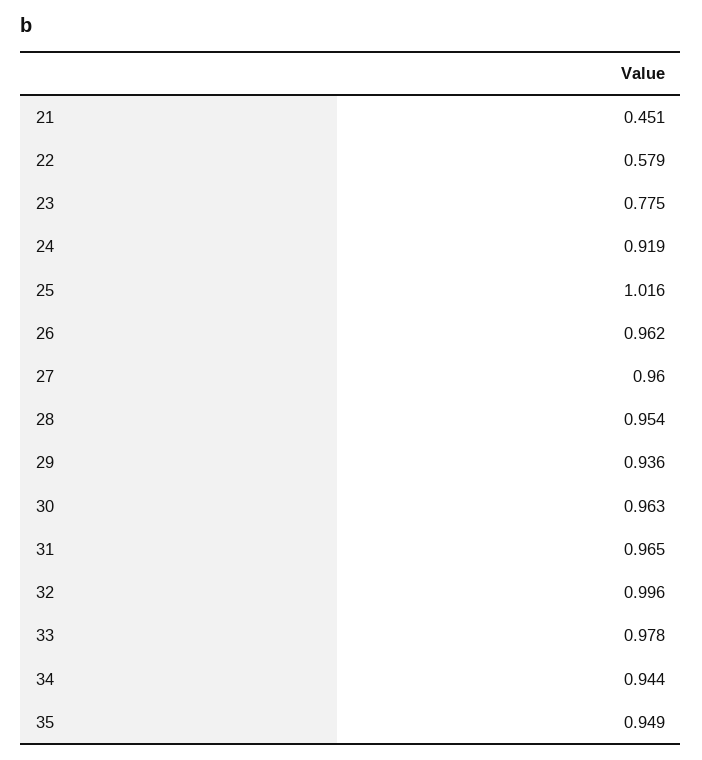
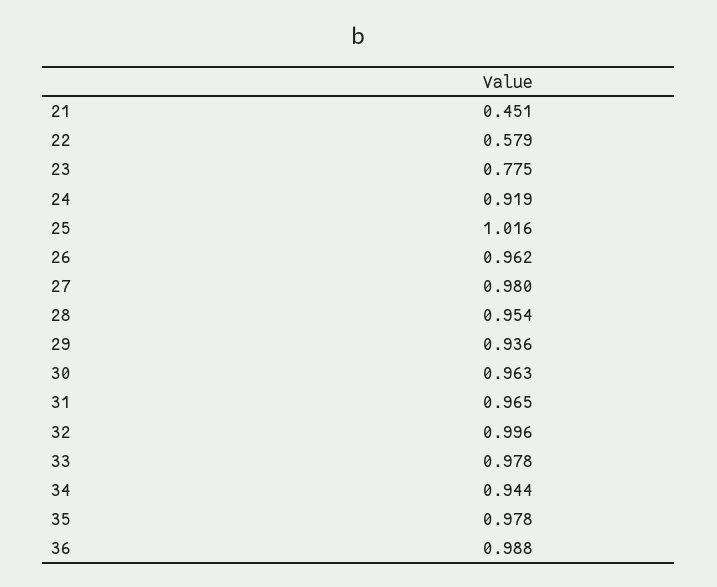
  {
    "21": 0.451,
    "22": 0.579,
    "23": 0.775,
    "24": 0.919,
    "25": 1.016,
    "26": 0.962,
-   "27": 0.96,
+   "27": 0.98,
    "28": 0.954,
    "29": 0.936,
    "30": 0.963,
    "31": 0.965,
    "32": 0.996,
    "33": 0.978,
    "34": 0.944,
-   "35": 0.949
+   "35": 0.978,
+   "36": 0.988
  }

